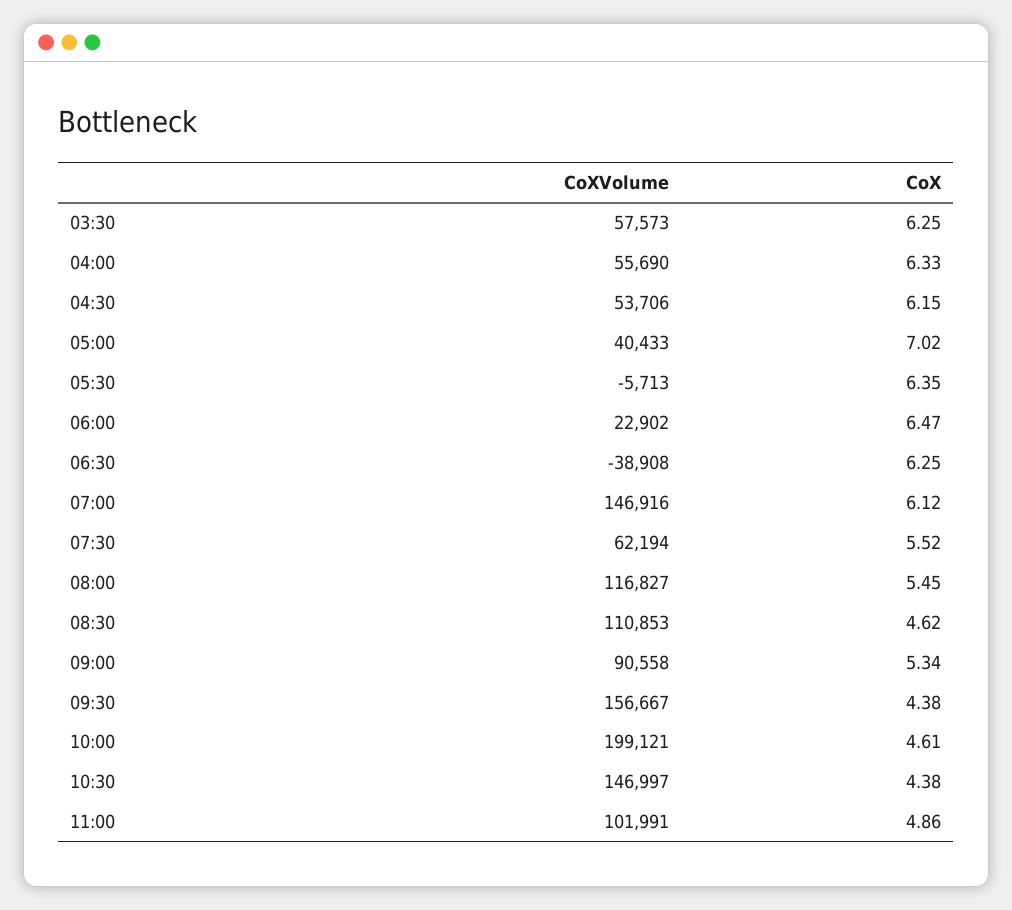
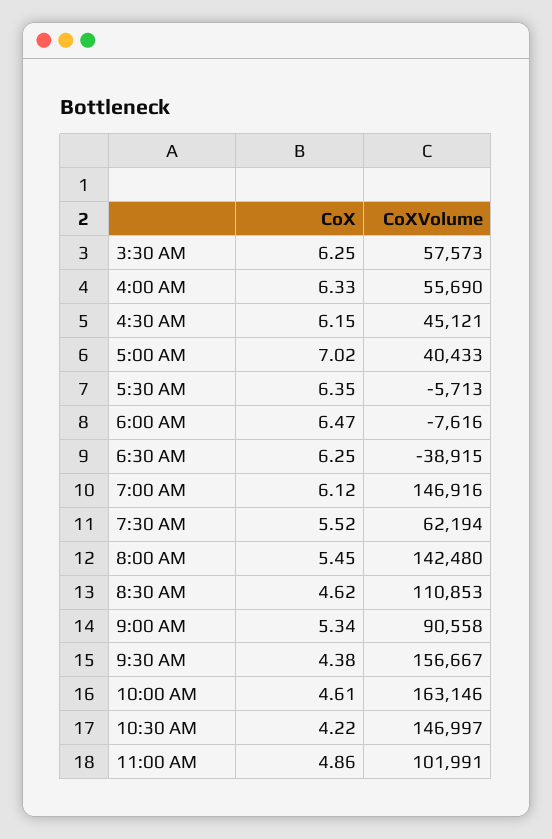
  {
    "CoXVolume": {
      "03:30": 57573,
      "04:00": 55690,
-     "04:30": 53706,
+     "04:30": 45121,
      "05:00": 40433,
      "05:30": -5713,
-     "06:00": 22902,
+     "06:00": -7616,
-     "06:30": -38908,
+     "06:30": -38915,
      "07:00": 146916,
      "07:30": 62194,
-     "08:00": 116827,
+     "08:00": 142480,
      "08:30": 110853,
      "09:00": 90558,
      "09:30": 156667,
-     "10:00": 199121,
+     "10:00": 163146,
      "10:30": 146997,
      "11:00": 101991
    },
    "CoX": {
      "03:30": 6.25,
      "04:00": 6.33,
      "04:30": 6.15,
      "05:00": 7.02,
      "05:30": 6.35,
      "06:00": 6.47,
      "06:30": 6.25,
      "07:00": 6.12,
      "07:30": 5.52,
      "08:00": 5.45,
      "08:30": 4.62,
      "09:00": 5.34,
      "09:30": 4.38,
      "10:00": 4.61,
-     "10:30": 4.38,
+     "10:30": 4.22,
      "11:00": 4.86
    }
  }

